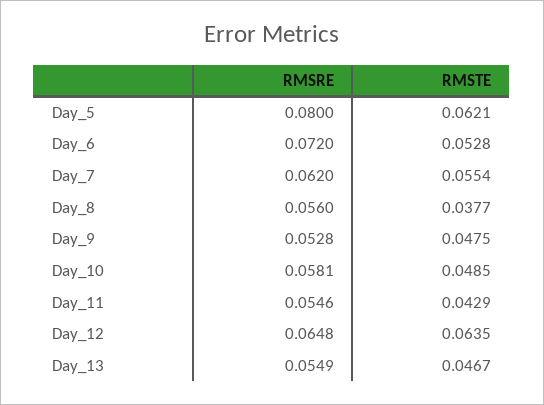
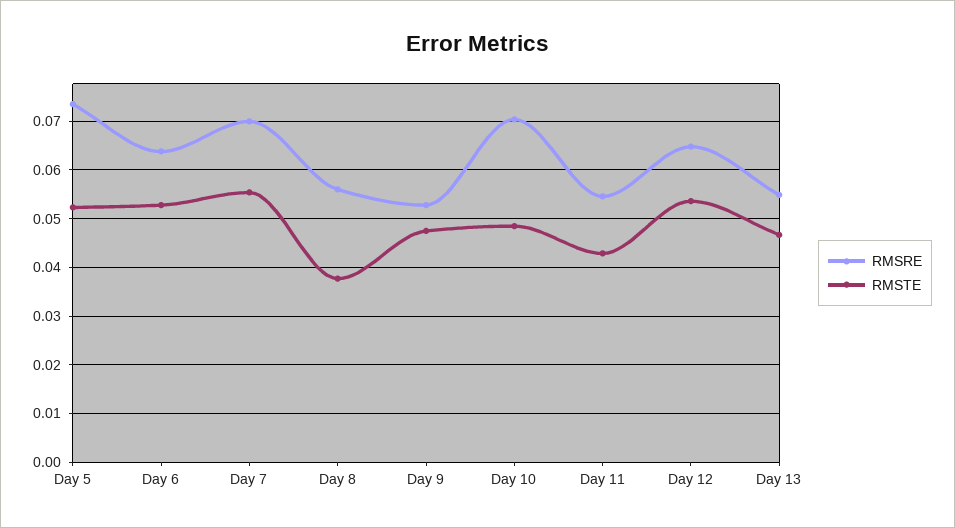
  {
    "RMSRE": {
-     "Day_5": 0.08,
+     "Day_5": 0.074,
-     "Day_6": 0.072,
+     "Day_6": 0.064,
-     "Day_7": 0.062,
+     "Day_7": 0.07,
      "Day_8": 0.056,
      "Day_9": 0.0528,
-     "Day_10": 0.0581,
+     "Day_10": 0.07,
      "Day_11": 0.0546,
      "Day_12": 0.0648,
      "Day_13": 0.0549
    },
    "RMSTE": {
-     "Day_5": 0.0621,
+     "Day_5": 0.052,
      "Day_6": 0.0528,
      "Day_7": 0.0554,
      "Day_8": 0.0377,
      "Day_9": 0.0475,
      "Day_10": 0.0485,
      "Day_11": 0.0429,
-     "Day_12": 0.0635,
+     "Day_12": 0.054,
      "Day_13": 0.0467
    }
  }

